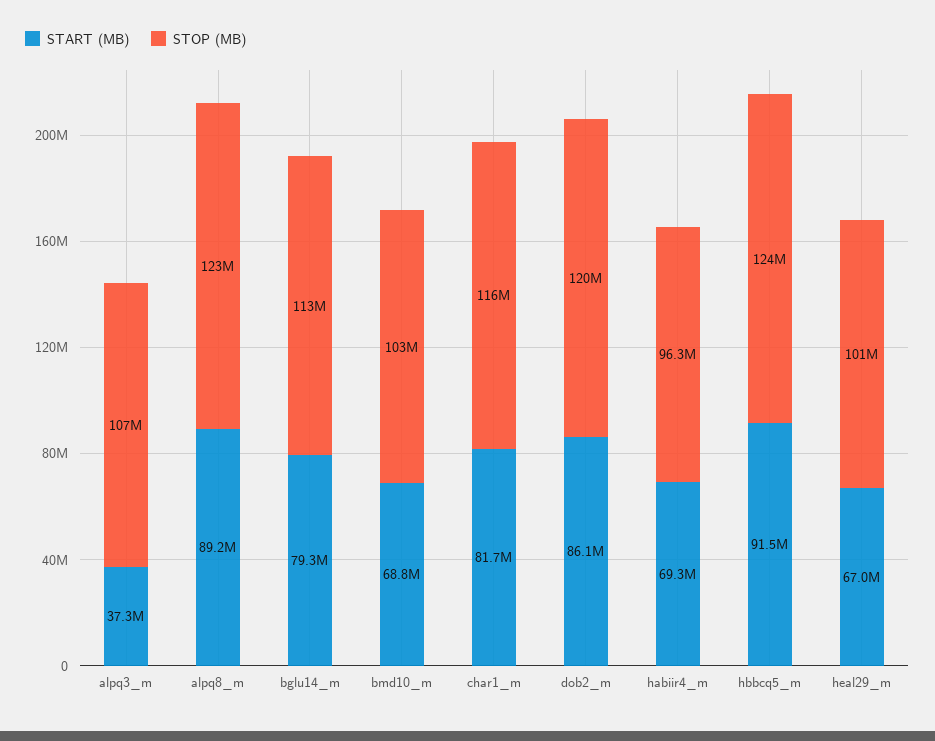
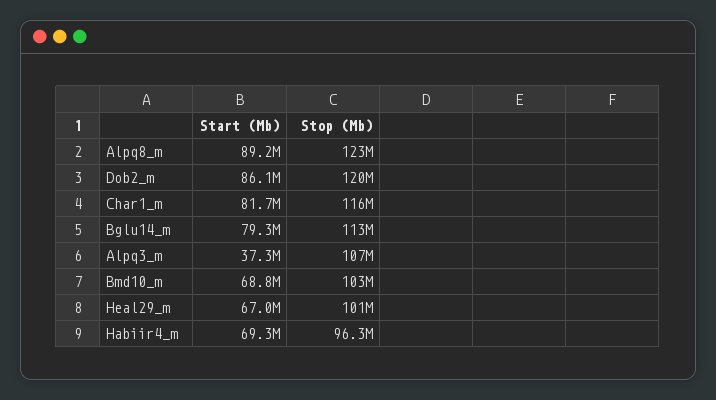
  {
    "START (MB)": {
      "alpq3_m": 37300000,
      "alpq8_m": 89200000,
      "bglu14_m": 79300000,
      "bmd10_m": 68800000,
      "char1_m": 81700000,
      "dob2_m": 86100000,
      "habiir4_m": 69300000,
-     "hbbcq5_m": 91500000,
      "heal29_m": 67000000
    },
    "STOP (MB)": {
      "alpq3_m": 107000000,
      "alpq8_m": 123000000,
      "bglu14_m": 113000000,
      "bmd10_m": 103000000,
      "char1_m": 116000000,
      "dob2_m": 120000000,
      "habiir4_m": 96300000,
-     "hbbcq5_m": 124000000,
      "heal29_m": 101000000
    }
  }

